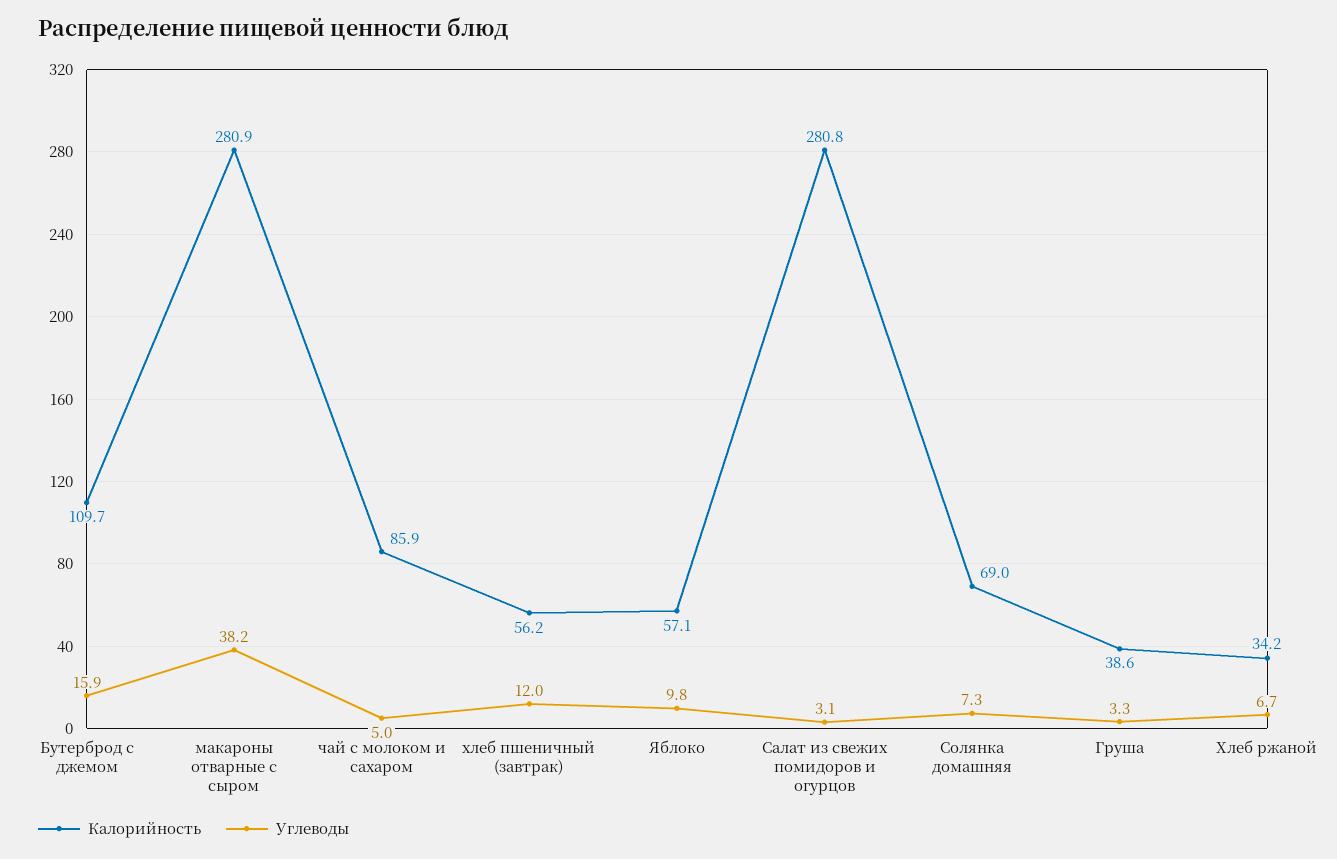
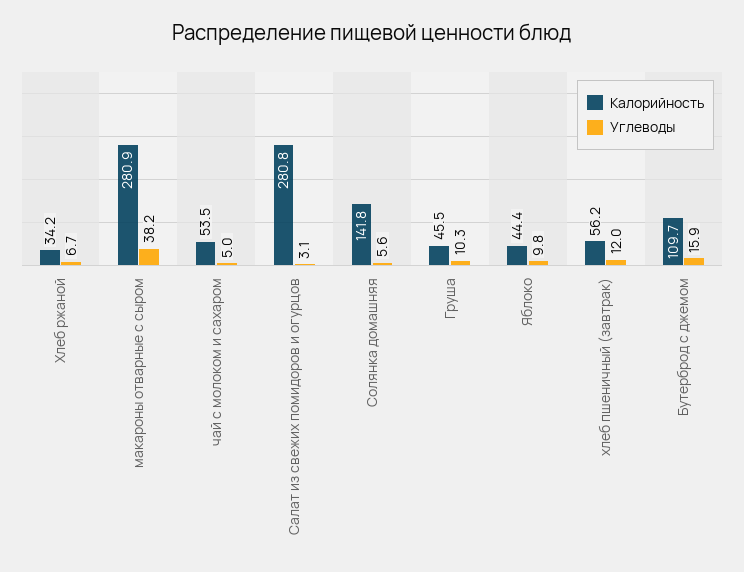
  {
    "Калорийность": {
      "Бутерброд с джемом": 109.7,
      "макароны отварные с сыром": 280.9,
-     "чай с молоком и сахаром": 85.9,
+     "чай с молоком и сахаром": 53.5,
      "хлеб пшеничный (завтрак)": 56.2,
-     "Яблоко": 57.1,
+     "Яблоко": 44.4,
      "Салат из свежих помидоров и огурцов": 280.8,
-     "Солянка домашняя": 69,
+     "Солянка домашняя": 141.8,
-     "Груша": 38.6,
+     "Груша": 45.5,
      "Хлеб ржаной": 34.2
    },
    "Углеводы": {
      "Бутерброд с джемом": 15.9,
      "макароны отварные с сыром": 38.2,
      "чай с молоком и сахаром": 5,
      "хлеб пшеничный (завтрак)": 12,
      "Яблоко": 9.8,
      "Салат из свежих помидоров и огурцов": 3.1,
-     "Солянка домашняя": 7.3,
+     "Солянка домашняя": 5.6,
-     "Груша": 3.3,
+     "Груша": 10.3,
      "Хлеб ржаной": 6.7
    }
  }

